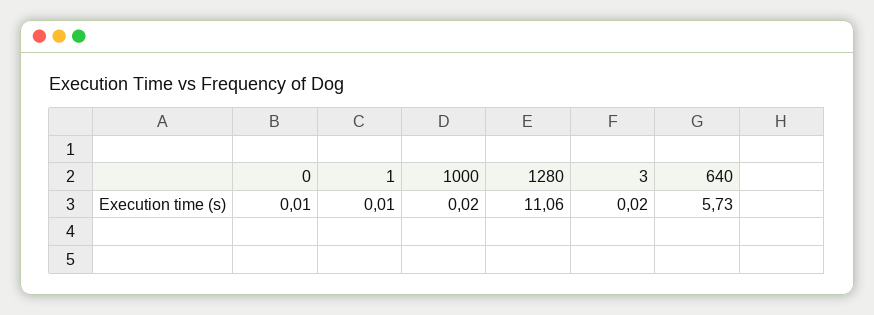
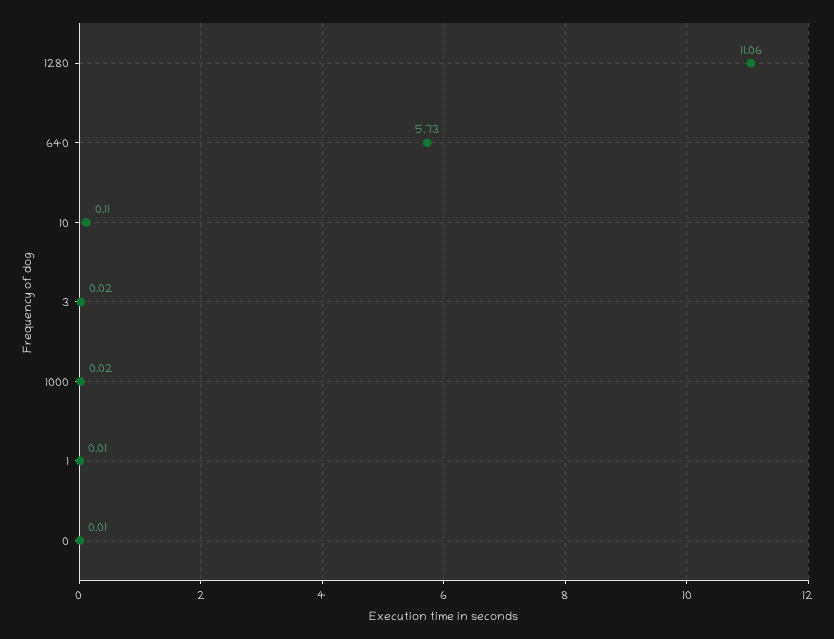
  {
    "0": 0.01,
    "1": 0.01,
    "1000": 0.02,
    "1280": 11.06,
    "3": 0.02,
-   "640": 5.73
+   "640": 5.73,
+   "10": 0.11
  }

